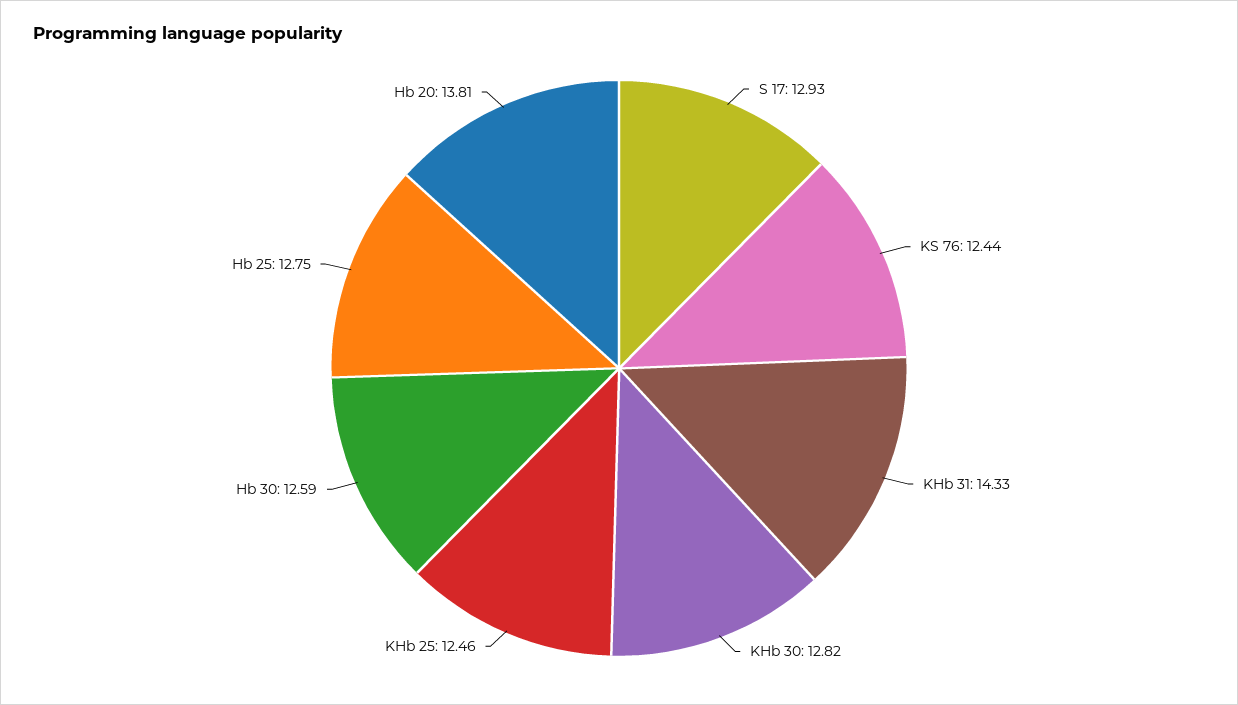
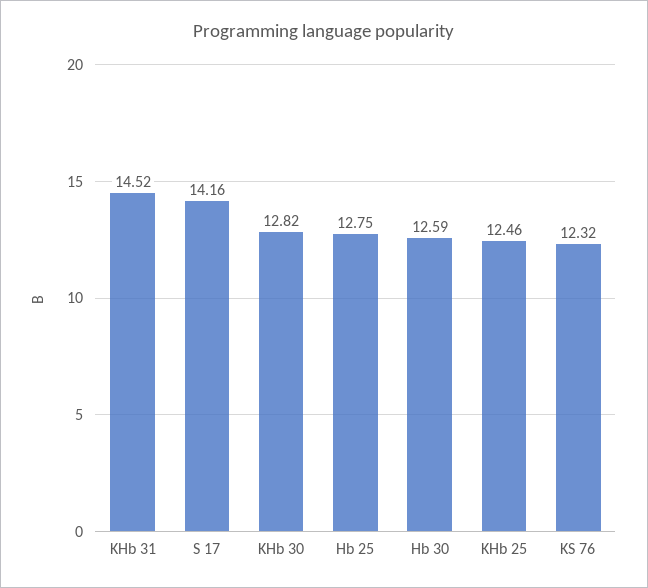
  {
-   "S 17": 12.93,
+   "S 17": 14.16,
-   "KS 76": 12.44,
+   "KS 76": 12.32,
-   "KHb 31": 14.33,
+   "KHb 31": 14.52,
    "KHb 30": 12.82,
    "KHb 25": 12.46,
    "Hb 30": 12.59,
-   "Hb 25": 12.75,
+   "Hb 25": 12.75
-   "Hb 20": 13.81
  }

